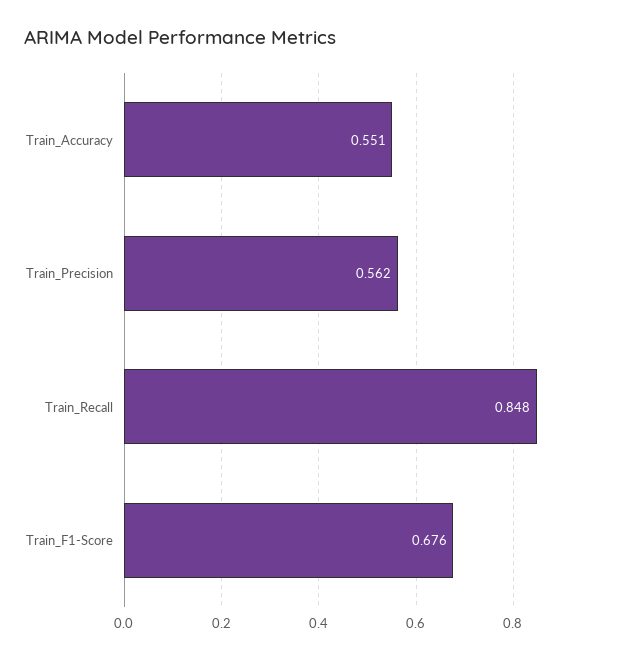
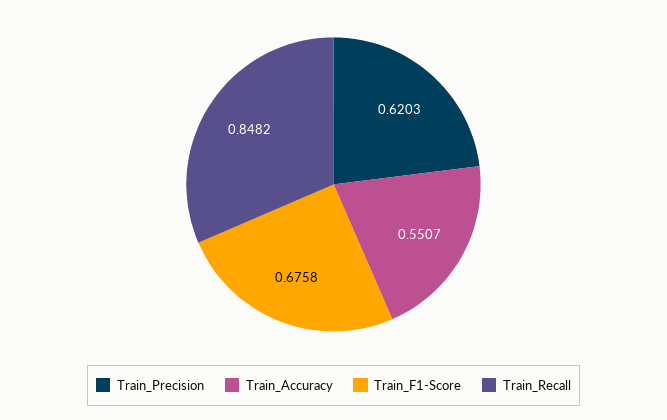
  {
    "Train_Accuracy": 0.5507,
-   "Train_Precision": 0.562,
+   "Train_Precision": 0.6203,
    "Train_Recall": 0.8482,
    "Train_F1-Score": 0.6758
  }

